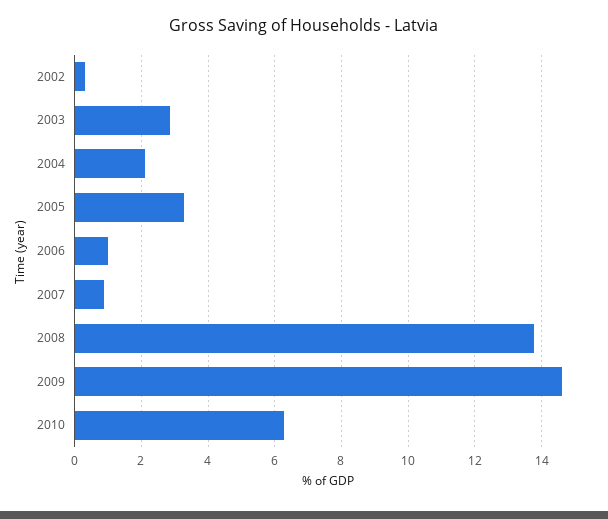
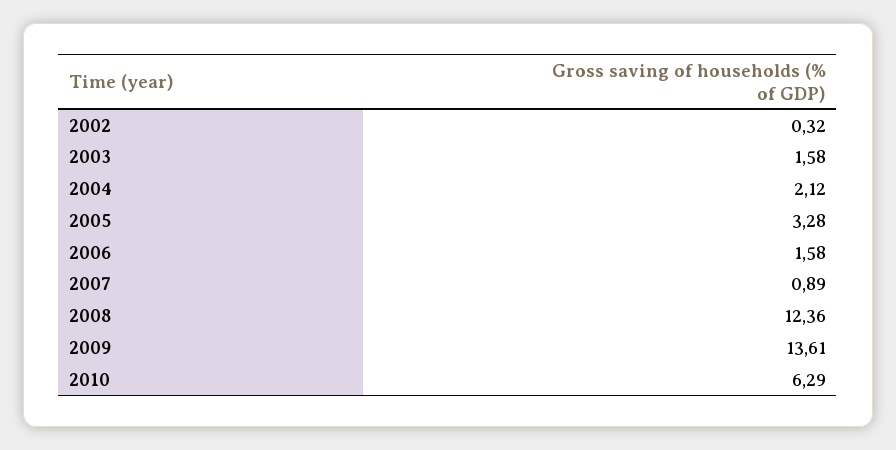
  {
    "2002": 0.32,
-   "2003": 2.8,
+   "2003": 1.58,
    "2004": 2.12,
    "2005": 3.28,
-   "2006": 1,
+   "2006": 1.58,
    "2007": 0.89,
-   "2008": 13.8,
+   "2008": 12.36,
-   "2009": 14.6,
+   "2009": 13.61,
    "2010": 6.29
  }

